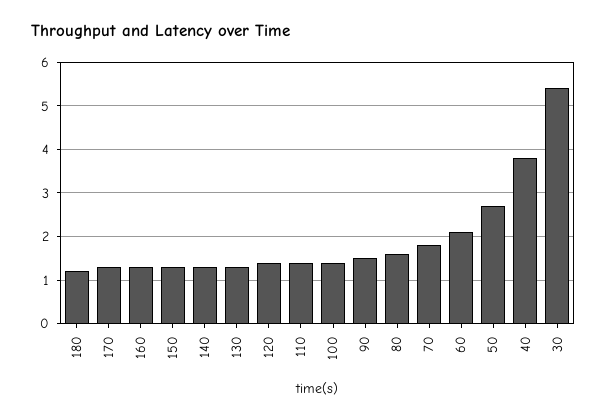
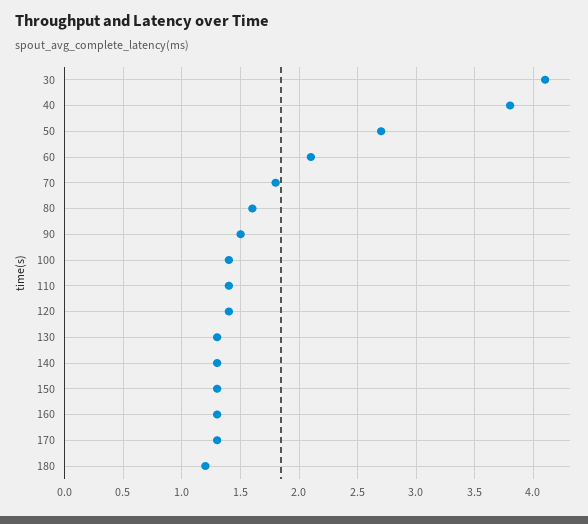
  {
    "180": 1.2,
    "170": 1.3,
    "160": 1.3,
    "150": 1.3,
    "140": 1.3,
    "130": 1.3,
    "120": 1.4,
    "110": 1.4,
    "100": 1.4,
    "90": 1.5,
    "80": 1.6,
    "70": 1.8,
    "60": 2.1,
    "50": 2.7,
    "40": 3.8,
-   "30": 5.5
+   "30": 4.1
  }

